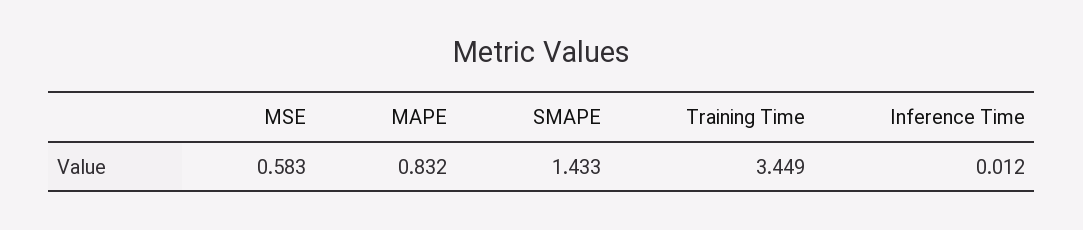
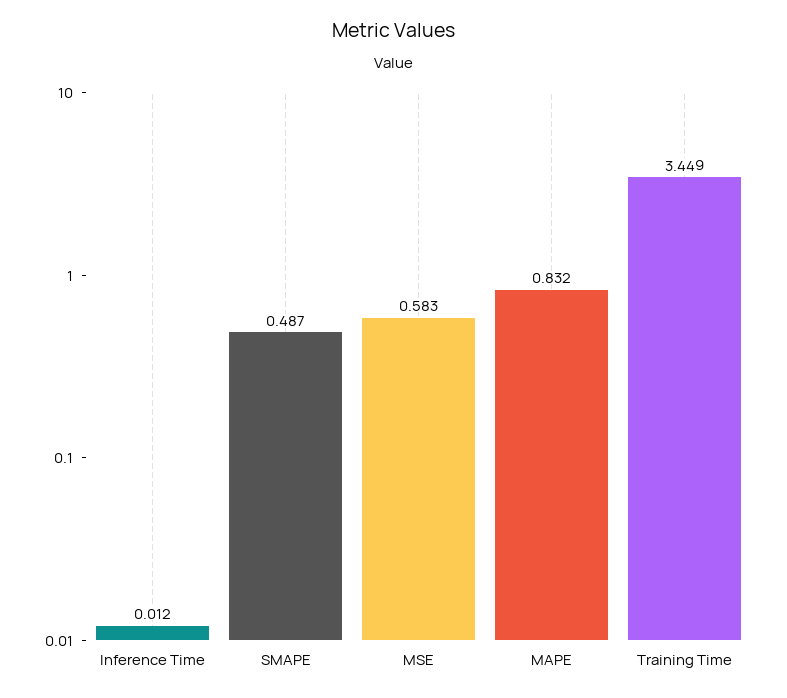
  {
    "MSE": 0.583,
    "MAPE": 0.832,
-   "SMAPE": 1.433,
+   "SMAPE": 0.487,
    "Training Time": 3.449,
    "Inference Time": 0.012
  }

